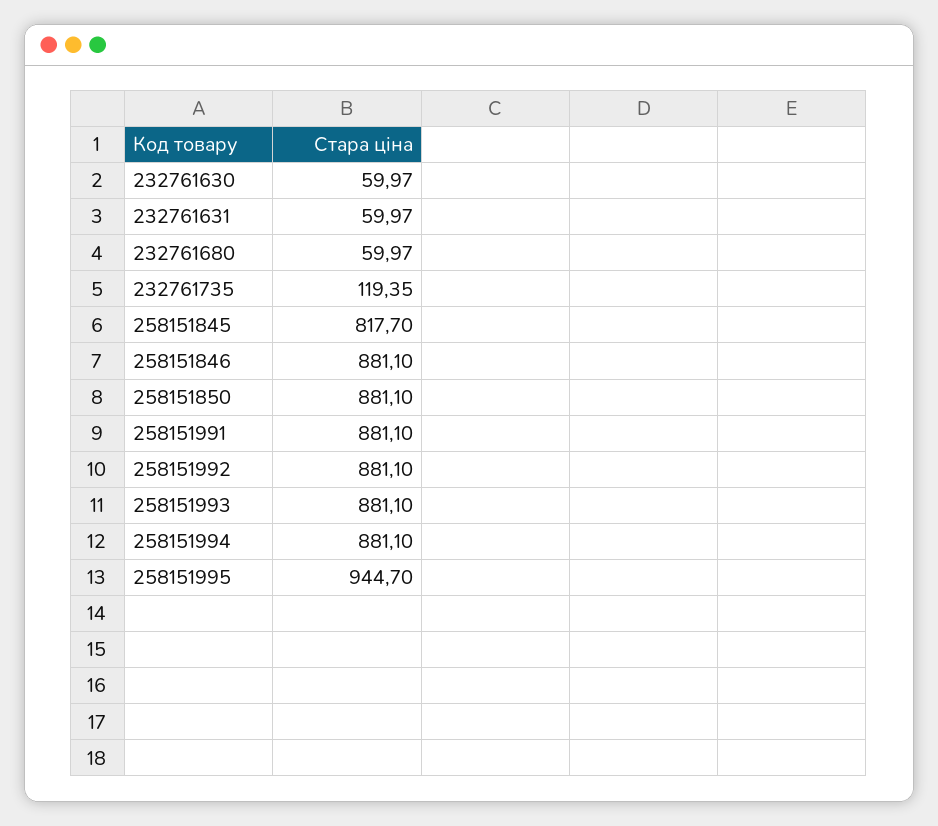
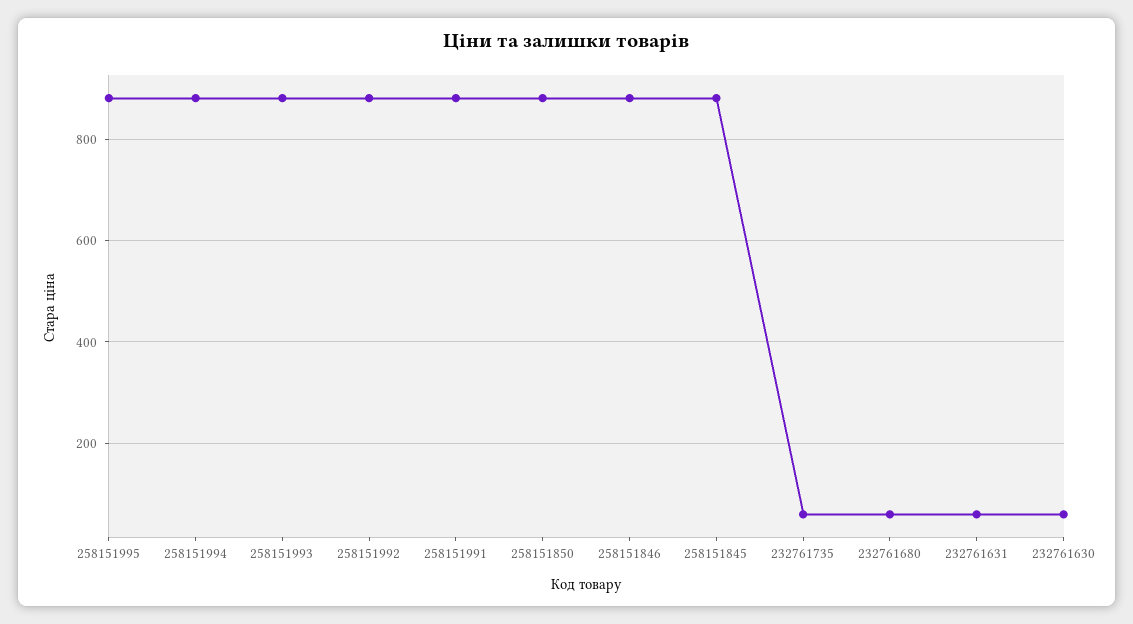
  {
    "232761630": 59.97,
    "232761631": 59.97,
    "232761680": 59.97,
-   "232761735": 119.35,
+   "232761735": 60,
-   "258151845": 817.7,
+   "258151845": 880,
    "258151846": 881.1,
    "258151850": 881.1,
    "258151991": 881.1,
    "258151992": 881.1,
    "258151993": 881.1,
    "258151994": 881.1,
-   "258151995": 944.7
+   "258151995": 880
  }

